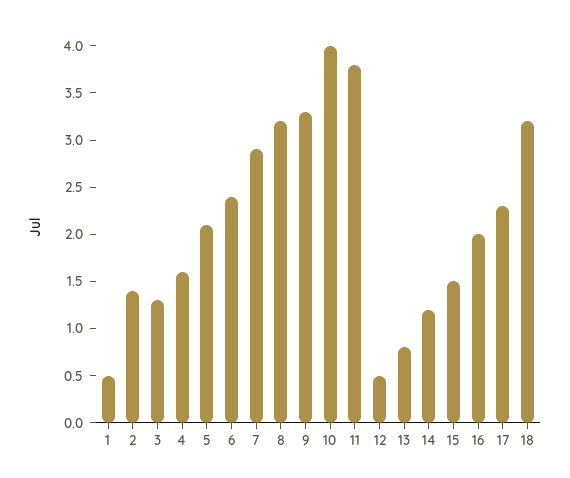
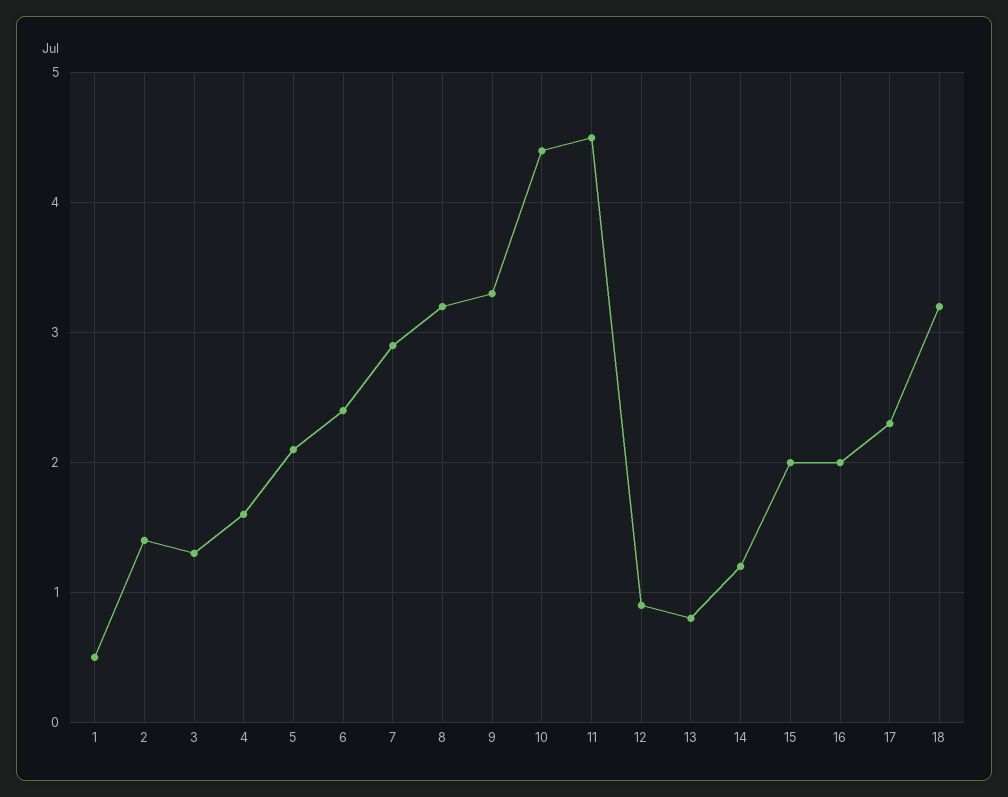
  {
    "1": 0.5,
    "2": 1.4,
    "3": 1.3,
    "4": 1.6,
    "5": 2.1,
    "6": 2.4,
    "7": 2.9,
    "8": 3.2,
    "9": 3.3,
-   "10": 4,
+   "10": 4.4,
-   "11": 3.8,
+   "11": 4.5,
-   "12": 0.5,
+   "12": 0.9,
    "13": 0.8,
    "14": 1.2,
-   "15": 1.5,
+   "15": 2,
    "16": 2,
    "17": 2.3,
    "18": 3.2
  }

